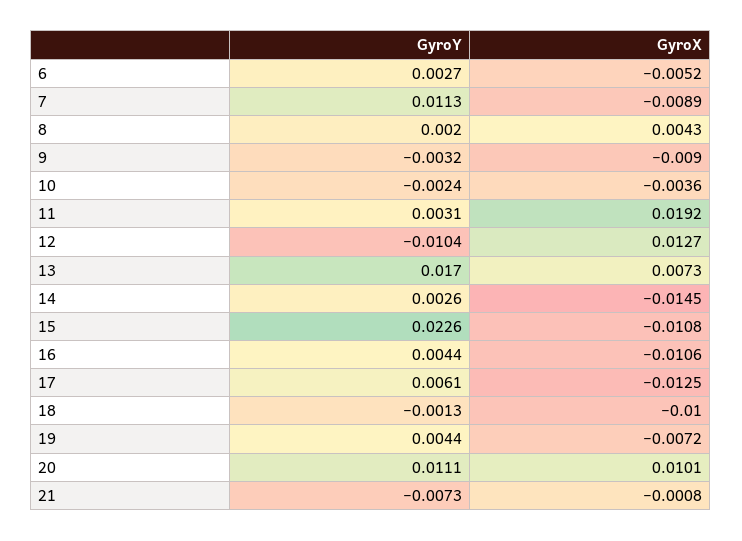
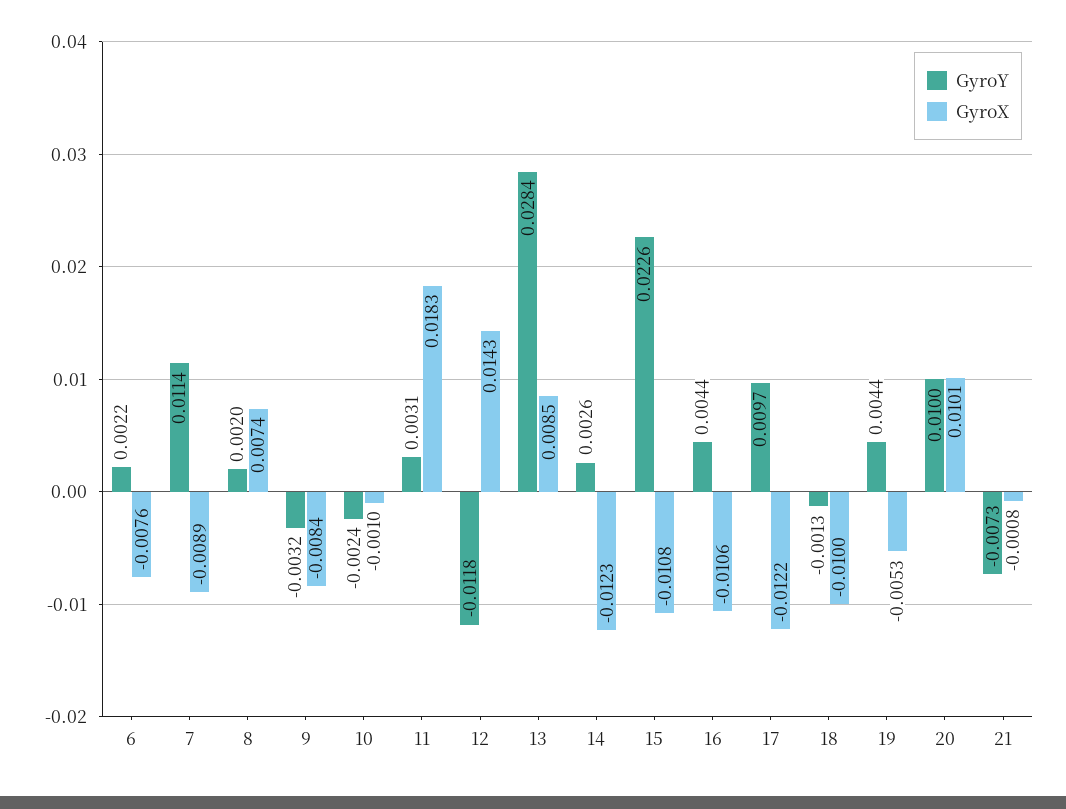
  {
    "GyroY": {
-     "6": 0.0027,
+     "6": 0.0022,
-     "7": 0.0113,
+     "7": 0.0114,
      "8": 0.002,
      "9": -0.0032,
      "10": -0.0024,
      "11": 0.0031,
-     "12": -0.0104,
+     "12": -0.0118,
-     "13": 0.017,
+     "13": 0.0284,
      "14": 0.0026,
      "15": 0.0226,
      "16": 0.0044,
-     "17": 0.0061,
+     "17": 0.0097,
      "18": -0.0013,
      "19": 0.0044,
-     "20": 0.0111,
+     "20": 0.01,
      "21": -0.0073
    },
    "GyroX": {
-     "6": -0.0052,
+     "6": -0.0076,
      "7": -0.0089,
-     "8": 0.0043,
+     "8": 0.0074,
-     "9": -0.009,
+     "9": -0.0084,
-     "10": -0.0036,
+     "10": -0.001,
-     "11": 0.0192,
+     "11": 0.0183,
-     "12": 0.0127,
+     "12": 0.0143,
-     "13": 0.0073,
+     "13": 0.0085,
-     "14": -0.0145,
+     "14": -0.0123,
      "15": -0.0108,
      "16": -0.0106,
-     "17": -0.0125,
+     "17": -0.0122,
      "18": -0.01,
-     "19": -0.0072,
+     "19": -0.0053,
      "20": 0.0101,
      "21": -0.0008
    }
  }

